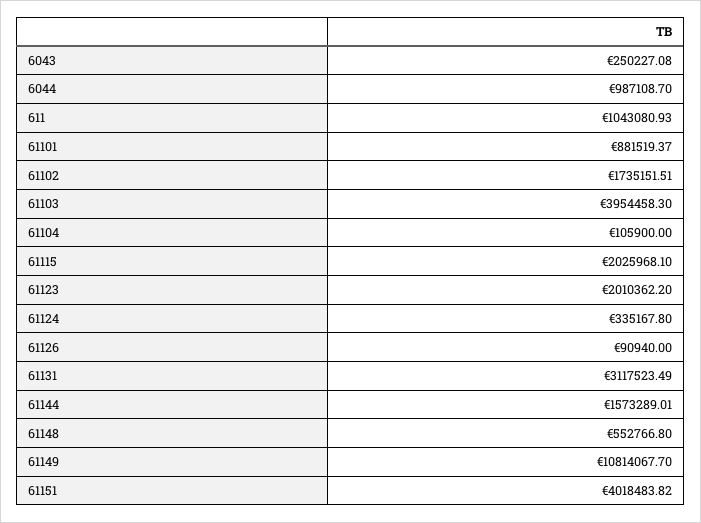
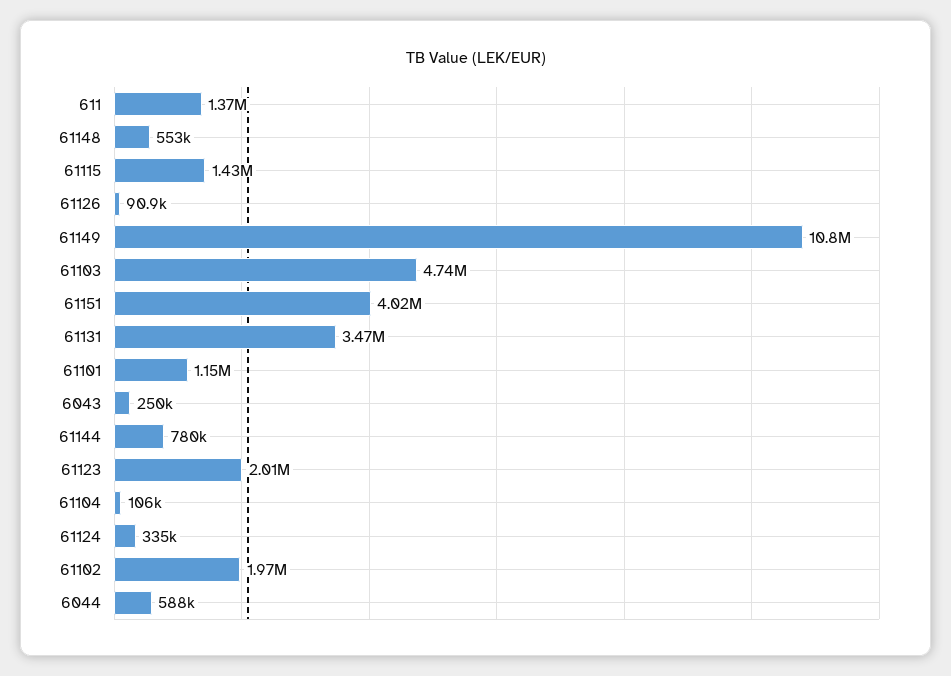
  {
    "6043": 250227.08,
-   "6044": 987108.7,
+   "6044": 588000,
-   "611": 1043080.93,
+   "611": 1370000,
-   "61101": 881519.37,
+   "61101": 1150000,
-   "61102": 1735151.51,
+   "61102": 1970000,
-   "61103": 3954458.3,
+   "61103": 4740000,
    "61104": 105900,
-   "61115": 2025968.1,
+   "61115": 1430000,
    "61123": 2010362.2,
    "61124": 335167.8,
    "61126": 90940,
-   "61131": 3117523.49,
+   "61131": 3470000,
-   "61144": 1573289.01,
+   "61144": 780000,
    "61148": 552766.8,
    "61149": 10814067.7,
    "61151": 4018483.82
  }

